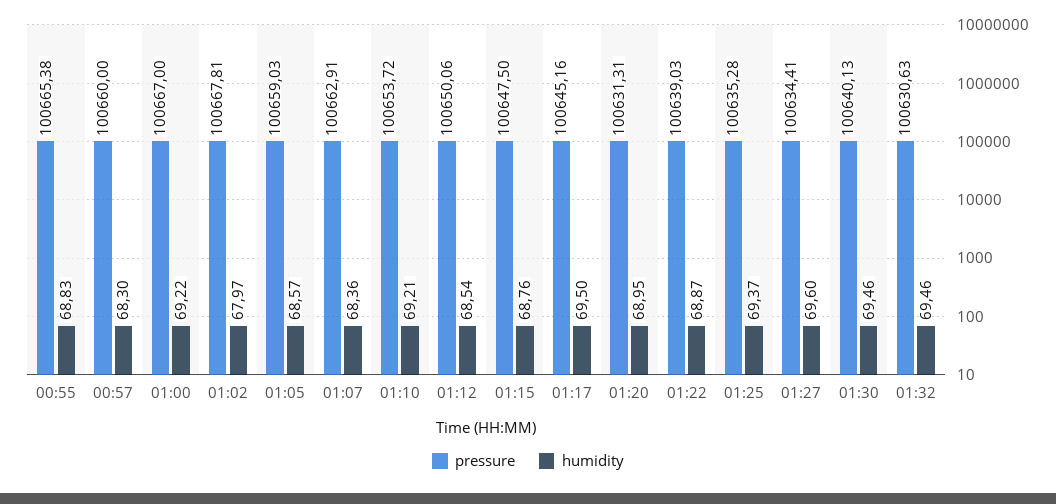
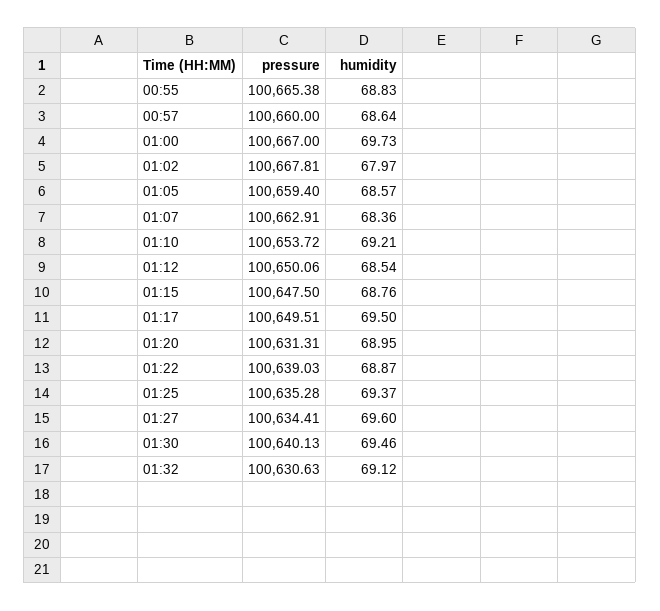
  {
    "pressure": {
      "00:55": 100665.38,
      "00:57": 100660,
      "01:00": 100667,
      "01:02": 100667.81,
-     "01:05": 100659.03,
+     "01:05": 100659.4,
      "01:07": 100662.91,
      "01:10": 100653.72,
      "01:12": 100650.06,
      "01:15": 100647.5,
-     "01:17": 100645.16,
+     "01:17": 100649.51,
      "01:20": 100631.31,
      "01:22": 100639.03,
      "01:25": 100635.28,
      "01:27": 100634.41,
      "01:30": 100640.13,
      "01:32": 100630.63
    },
    "humidity": {
      "00:55": 68.83,
-     "00:57": 68.3,
+     "00:57": 68.64,
-     "01:00": 69.22,
+     "01:00": 69.73,
      "01:02": 67.97,
      "01:05": 68.57,
      "01:07": 68.36,
      "01:10": 69.21,
      "01:12": 68.54,
      "01:15": 68.76,
      "01:17": 69.5,
      "01:20": 68.95,
      "01:22": 68.87,
      "01:25": 69.37,
      "01:27": 69.6,
      "01:30": 69.46,
-     "01:32": 69.46
+     "01:32": 69.12
    }
  }

